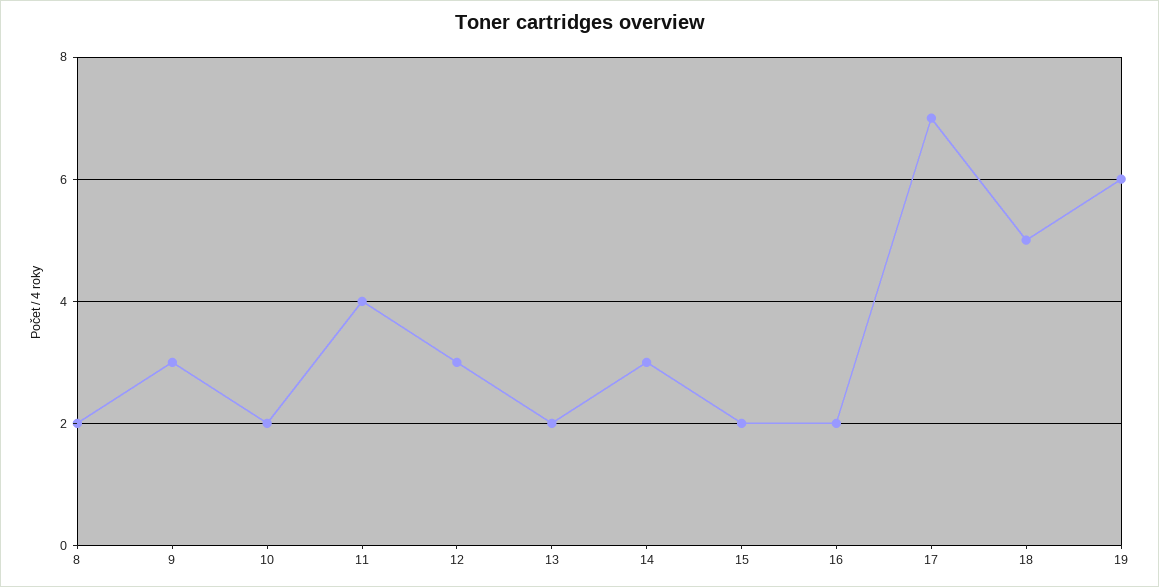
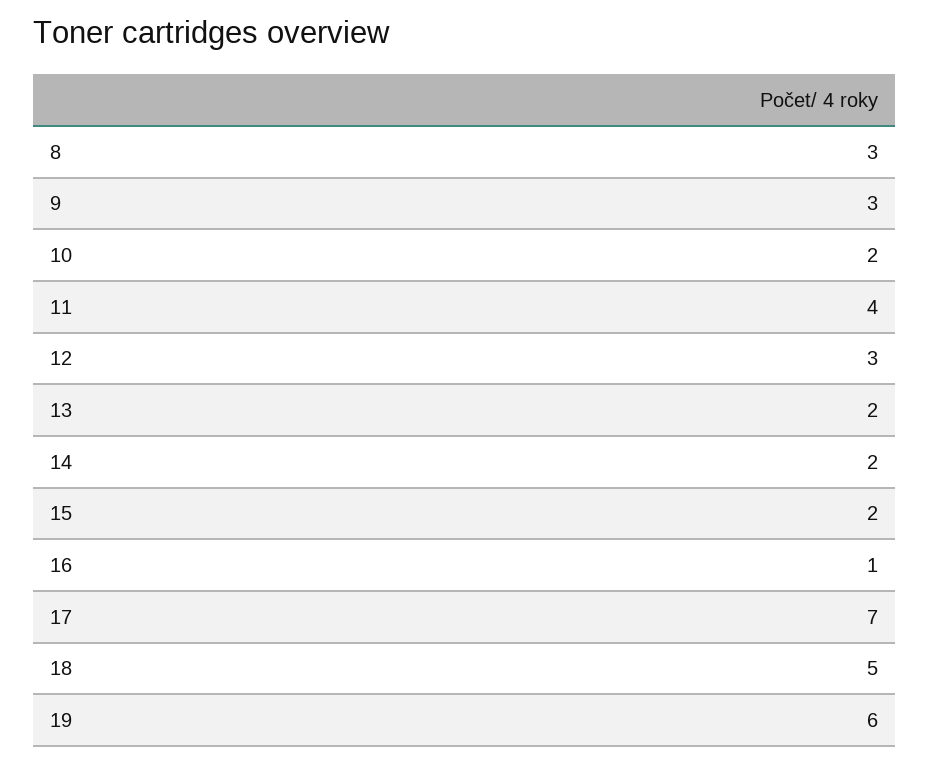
  {
-   "8": 2,
+   "8": 3,
    "9": 3,
    "10": 2,
    "11": 4,
    "12": 3,
    "13": 2,
-   "14": 3,
+   "14": 2,
    "15": 2,
-   "16": 2,
+   "16": 1,
    "17": 7,
    "18": 5,
    "19": 6
  }

